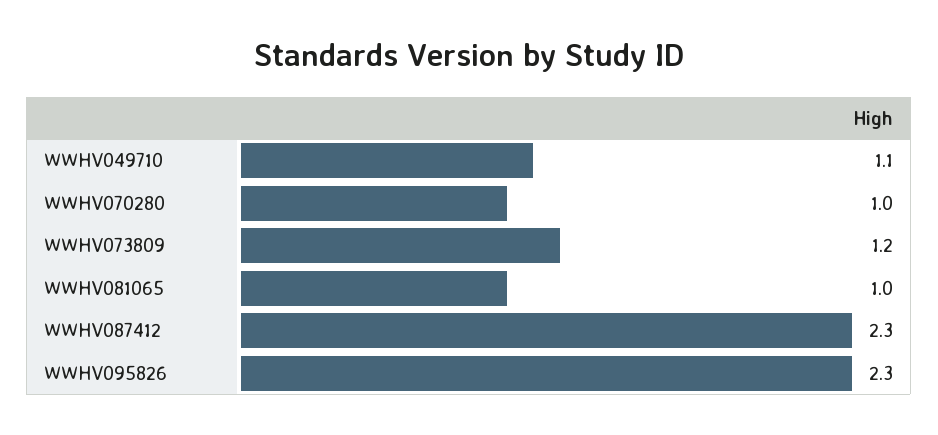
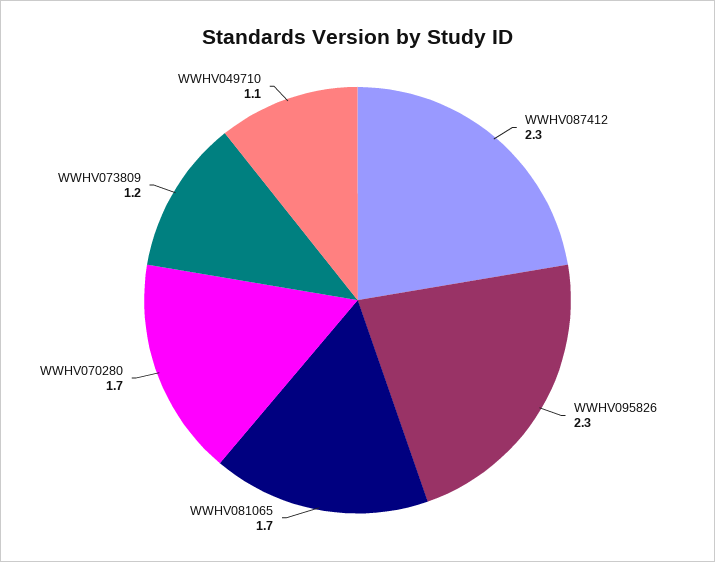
  {
    "WWHV049710": 1.1,
-   "WWHV070280": 1,
+   "WWHV070280": 1.7,
    "WWHV073809": 1.2,
-   "WWHV081065": 1,
+   "WWHV081065": 1.7,
    "WWHV087412": 2.3,
    "WWHV095826": 2.3
  }

